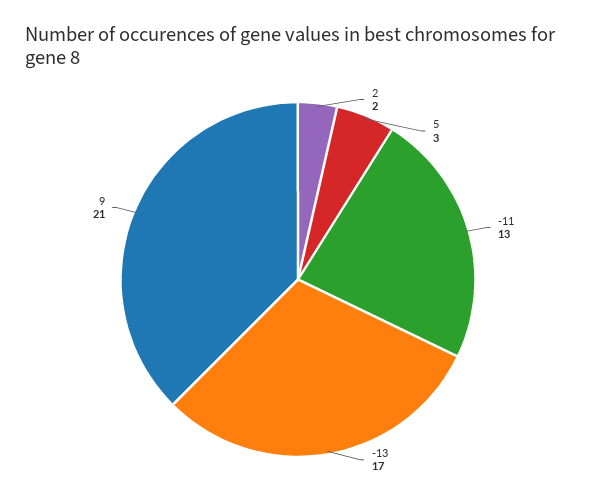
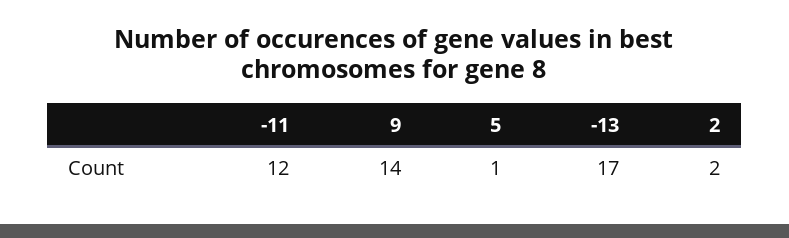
  {
    "2": 2,
-   "5": 3,
+   "5": 1,
-   "-11": 13,
+   "-11": 12,
    "-13": 17,
-   "9": 21
+   "9": 14
  }

